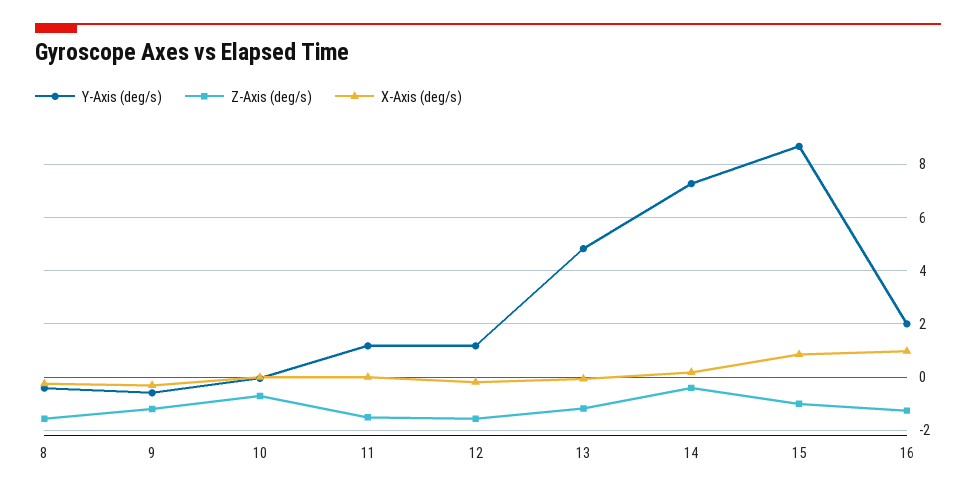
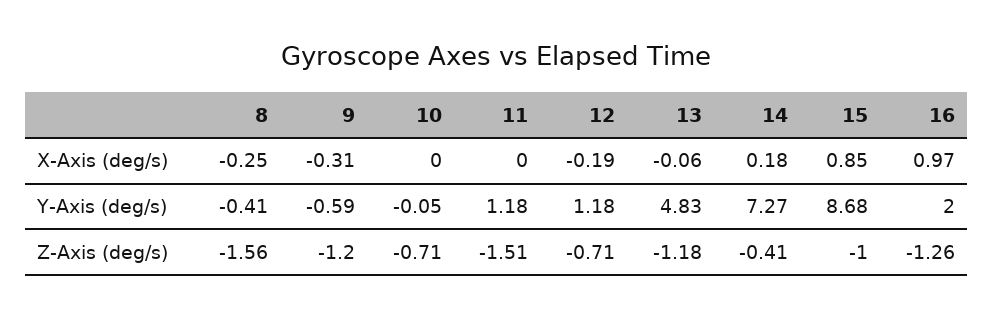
  {
    "Y-Axis (deg/s)": {
      "8": -0.41,
      "9": -0.59,
      "10": -0.05,
      "11": 1.18,
      "12": 1.18,
      "13": 4.83,
      "14": 7.27,
      "15": 8.68,
      "16": 2
    },
    "Z-Axis (deg/s)": {
      "8": -1.56,
      "9": -1.2,
      "10": -0.71,
      "11": -1.51,
-     "12": -1.5,
+     "12": -0.71,
      "13": -1.18,
      "14": -0.41,
      "15": -1,
      "16": -1.26
    },
    "X-Axis (deg/s)": {
      "8": -0.25,
      "9": -0.31,
      "10": 0,
      "11": 0,
      "12": -0.19,
      "13": -0.06,
      "14": 0.18,
      "15": 0.85,
      "16": 0.97
    }
  }

